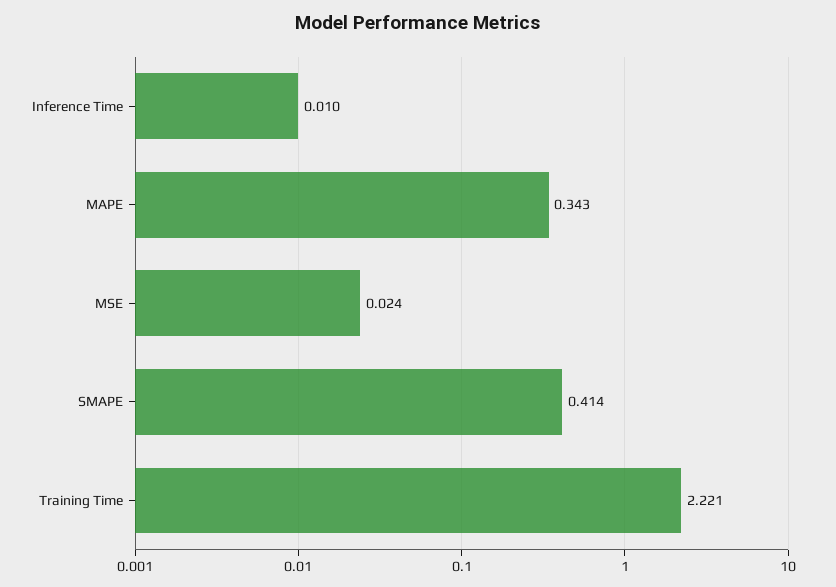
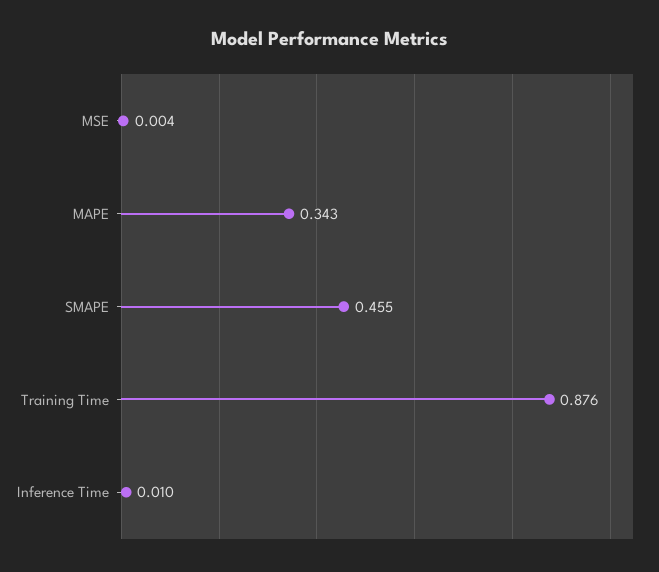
  {
    "Inference Time": 0.01,
    "MAPE": 0.343,
-   "MSE": 0.024,
+   "MSE": 0.004,
-   "SMAPE": 0.414,
+   "SMAPE": 0.455,
-   "Training Time": 2.221
+   "Training Time": 0.876
  }

